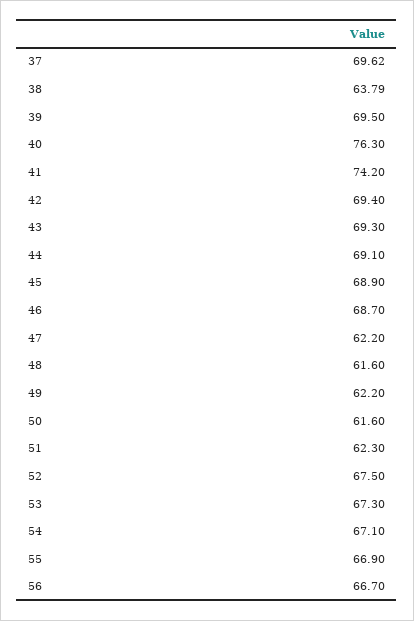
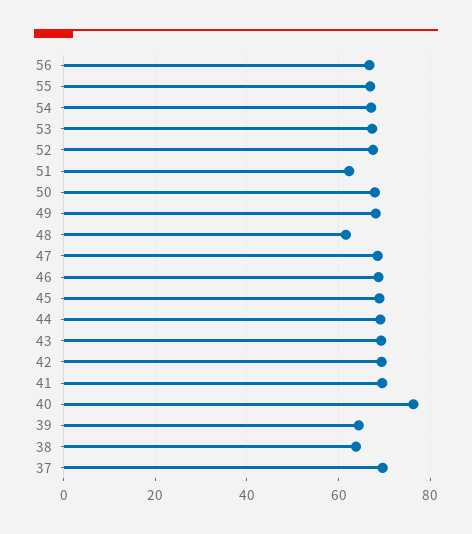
  {
    "37": 69.62,
    "38": 63.79,
-   "39": 69.5,
+   "39": 64,
    "40": 76.3,
-   "41": 74.2,
+   "41": 70,
    "42": 69.4,
    "43": 69.3,
    "44": 69.1,
    "45": 68.9,
    "46": 68.7,
-   "47": 62.2,
+   "47": 68,
    "48": 61.6,
-   "49": 62.2,
+   "49": 68,
-   "50": 61.6,
+   "50": 68,
    "51": 62.3,
    "52": 67.5,
    "53": 67.3,
    "54": 67.1,
    "55": 66.9,
    "56": 66.7
  }

